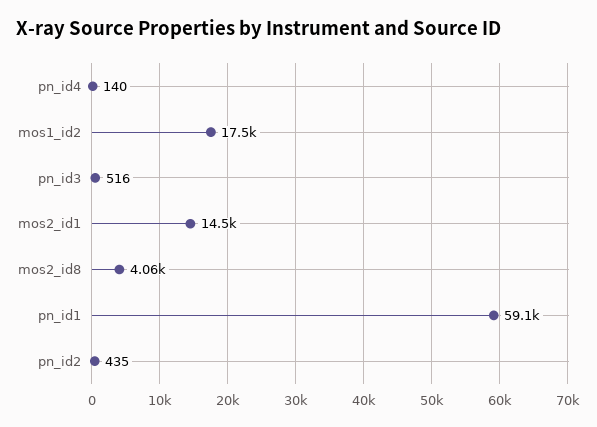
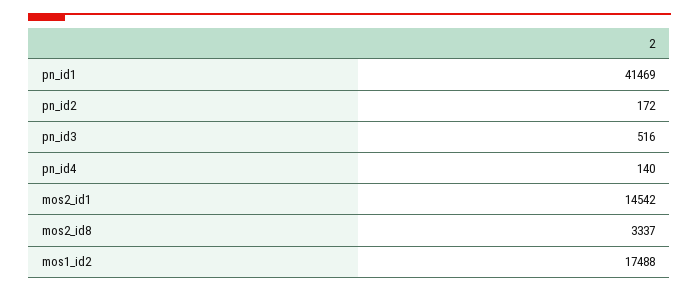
  {
    "pn_id4": 140,
    "mos1_id2": 17488,
    "pn_id3": 516,
    "mos2_id1": 14542,
-   "mos2_id8": 4060,
+   "mos2_id8": 3337,
-   "pn_id1": 59100,
+   "pn_id1": 41469,
-   "pn_id2": 435
+   "pn_id2": 172
  }

